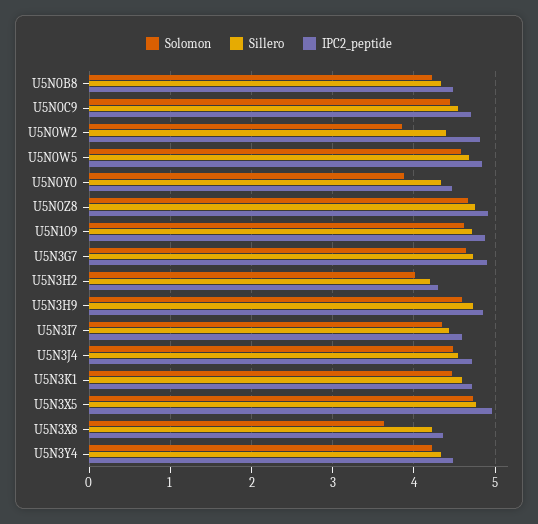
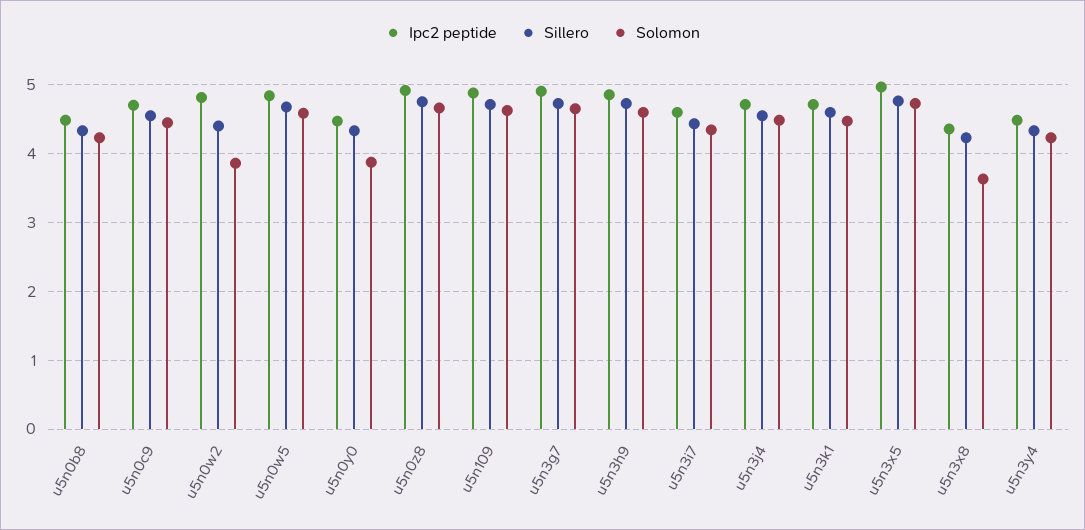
  {
    "Solomon": {
      "U5N0B8": 4.2,
      "U5N0C9": 4.4,
      "U5N0W2": 3.9,
      "U5N0W5": 4.6,
      "U5N0Y0": 3.9,
      "U5N0Z8": 4.7,
      "U5N109": 4.6,
      "U5N3G7": 4.6,
-     "U5N3H2": 4,
      "U5N3H9": 4.6,
      "U5N3I7": 4.3,
      "U5N3J4": 4.5,
      "U5N3K1": 4.5,
      "U5N3X5": 4.7,
      "U5N3X8": 3.6,
      "U5N3Y4": 4.2
    },
    "Sillero": {
      "U5N0B8": 4.3,
      "U5N0C9": 4.5,
      "U5N0W2": 4.4,
      "U5N0W5": 4.7,
      "U5N0Y0": 4.3,
      "U5N0Z8": 4.7,
      "U5N109": 4.7,
      "U5N3G7": 4.7,
-     "U5N3H2": 4.2,
      "U5N3H9": 4.7,
      "U5N3I7": 4.4,
      "U5N3J4": 4.5,
      "U5N3K1": 4.6,
      "U5N3X5": 4.8,
      "U5N3X8": 4.2,
      "U5N3Y4": 4.3
    },
    "IPC2_peptide": {
      "U5N0B8": 4.5,
      "U5N0C9": 4.7,
      "U5N0W2": 4.8,
      "U5N0W5": 4.8,
      "U5N0Y0": 4.5,
      "U5N0Z8": 4.9,
      "U5N109": 4.9,
      "U5N3G7": 4.9,
-     "U5N3H2": 4.3,
      "U5N3H9": 4.9,
      "U5N3I7": 4.6,
      "U5N3J4": 4.7,
      "U5N3K1": 4.7,
      "U5N3X5": 5,
      "U5N3X8": 4.4,
      "U5N3Y4": 4.5
    }
  }

